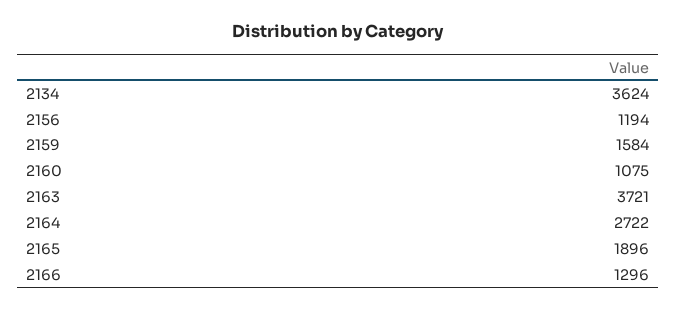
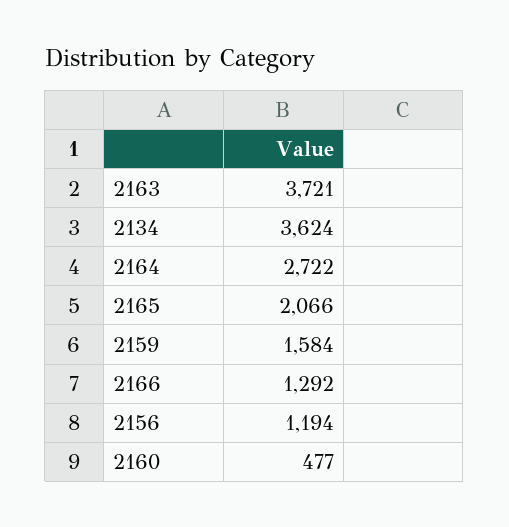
  {
    "2134": 3624,
    "2156": 1194,
    "2159": 1584,
-   "2160": 1075,
+   "2160": 477,
    "2163": 3721,
    "2164": 2722,
-   "2165": 1896,
+   "2165": 2066,
-   "2166": 1296
+   "2166": 1292
  }

